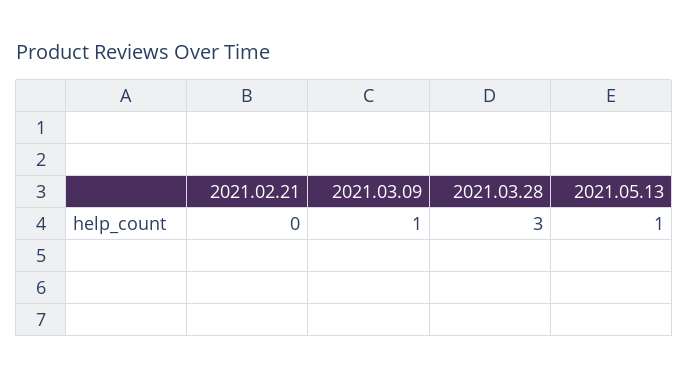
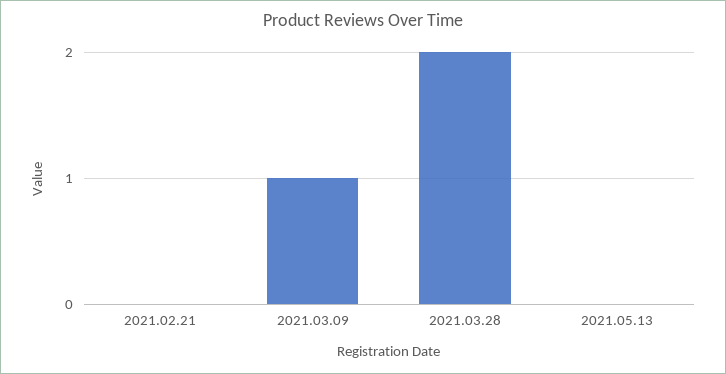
  {
    "2021.02.21": 0,
    "2021.03.09": 1,
-   "2021.03.28": 3,
+   "2021.03.28": 2,
-   "2021.05.13": 1
+   "2021.05.13": 0
  }

